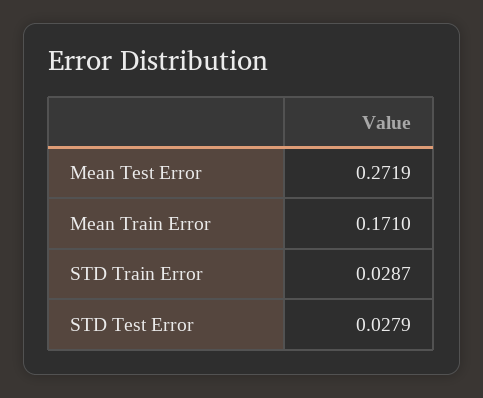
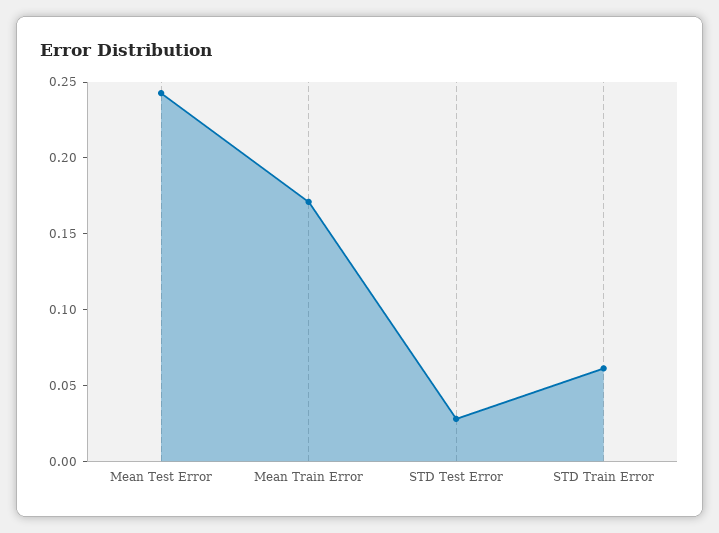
  {
-   "Mean Test Error": 0.2719,
+   "Mean Test Error": 0.24,
    "Mean Train Error": 0.171,
-   "STD Train Error": 0.0287,
+   "STD Train Error": 0.06,
    "STD Test Error": 0.0279
  }

